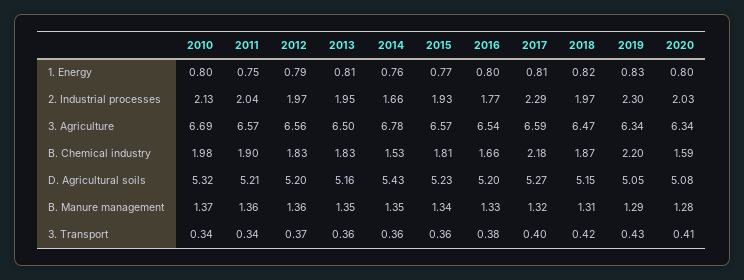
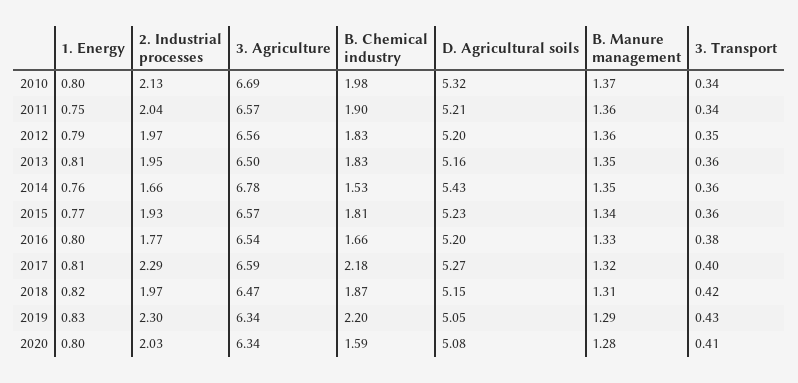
  {
    "2010": {
      "1. Energy": 0.8,
      "2. Industrial processes": 2.13,
      "3. Agriculture": 6.69,
      "B. Chemical industry": 1.98,
      "D. Agricultural soils": 5.32,
      "B. Manure management": 1.37,
      "3. Transport": 0.34
    },
    "2011": {
      "1. Energy": 0.75,
      "2. Industrial processes": 2.04,
      "3. Agriculture": 6.57,
      "B. Chemical industry": 1.9,
      "D. Agricultural soils": 5.21,
      "B. Manure management": 1.36,
      "3. Transport": 0.34
    },
    "2012": {
      "1. Energy": 0.79,
      "2. Industrial processes": 1.97,
      "3. Agriculture": 6.56,
      "B. Chemical industry": 1.83,
      "D. Agricultural soils": 5.2,
      "B. Manure management": 1.36,
-     "3. Transport": 0.37
+     "3. Transport": 0.35
    },
    "2013": {
      "1. Energy": 0.81,
      "2. Industrial processes": 1.95,
      "3. Agriculture": 6.5,
      "B. Chemical industry": 1.83,
      "D. Agricultural soils": 5.16,
      "B. Manure management": 1.35,
      "3. Transport": 0.36
    },
    "2014": {
      "1. Energy": 0.76,
      "2. Industrial processes": 1.66,
      "3. Agriculture": 6.78,
      "B. Chemical industry": 1.53,
      "D. Agricultural soils": 5.43,
      "B. Manure management": 1.35,
      "3. Transport": 0.36
    },
    "2015": {
      "1. Energy": 0.77,
      "2. Industrial processes": 1.93,
      "3. Agriculture": 6.57,
      "B. Chemical industry": 1.81,
      "D. Agricultural soils": 5.23,
      "B. Manure management": 1.34,
      "3. Transport": 0.36
    },
    "2016": {
      "1. Energy": 0.8,
      "2. Industrial processes": 1.77,
      "3. Agriculture": 6.54,
      "B. Chemical industry": 1.66,
      "D. Agricultural soils": 5.2,
      "B. Manure management": 1.33,
      "3. Transport": 0.38
    },
    "2017": {
      "1. Energy": 0.81,
      "2. Industrial processes": 2.29,
      "3. Agriculture": 6.59,
      "B. Chemical industry": 2.18,
      "D. Agricultural soils": 5.27,
      "B. Manure management": 1.32,
      "3. Transport": 0.4
    },
    "2018": {
      "1. Energy": 0.82,
      "2. Industrial processes": 1.97,
      "3. Agriculture": 6.47,
      "B. Chemical industry": 1.87,
      "D. Agricultural soils": 5.15,
      "B. Manure management": 1.31,
      "3. Transport": 0.42
    },
    "2019": {
      "1. Energy": 0.83,
      "2. Industrial processes": 2.3,
      "3. Agriculture": 6.34,
      "B. Chemical industry": 2.2,
      "D. Agricultural soils": 5.05,
      "B. Manure management": 1.29,
      "3. Transport": 0.43
    },
    "2020": {
      "1. Energy": 0.8,
      "2. Industrial processes": 2.03,
      "3. Agriculture": 6.34,
      "B. Chemical industry": 1.59,
      "D. Agricultural soils": 5.08,
      "B. Manure management": 1.28,
      "3. Transport": 0.41
    }
  }

